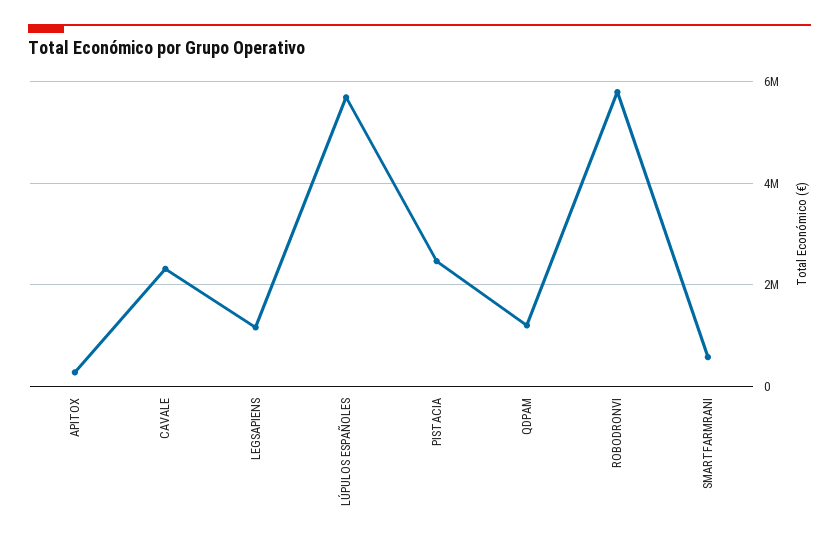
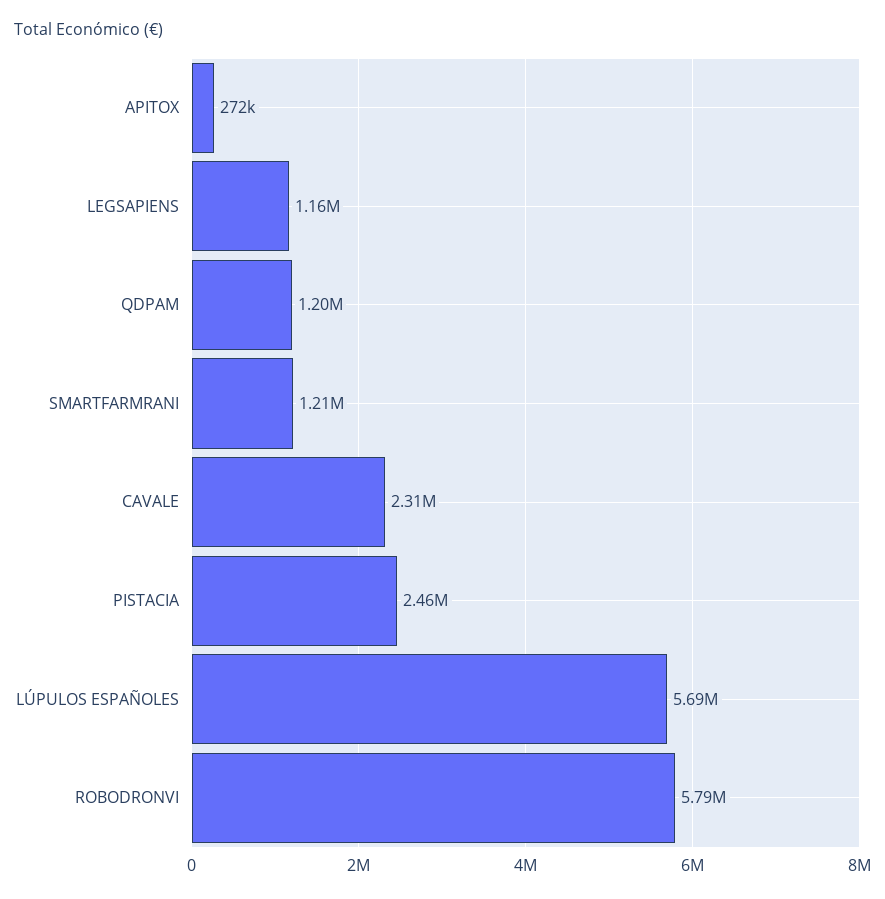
  {
    "APITOX": 272000,
    "CAVALE": 2310000,
    "LEGSAPIENS": 1160000,
    "LÚPULOS ESPAÑOLES": 5690000,
    "PISTACIA": 2460000,
    "QDPAM": 1200000,
    "ROBODRONVI": 5790000,
-   "SMARTFARMRANI": 600000
+   "SMARTFARMRANI": 1210000
  }

